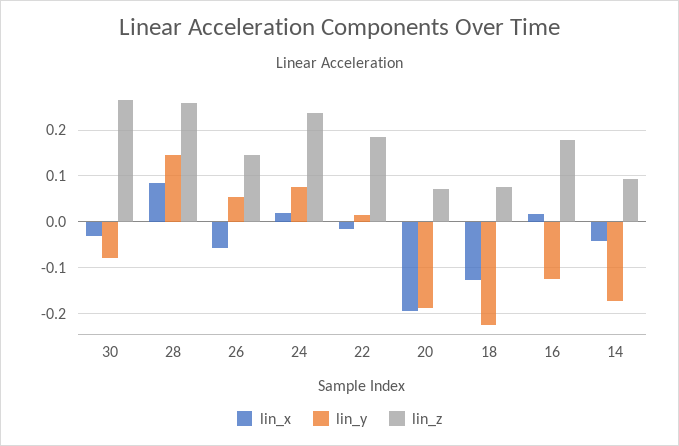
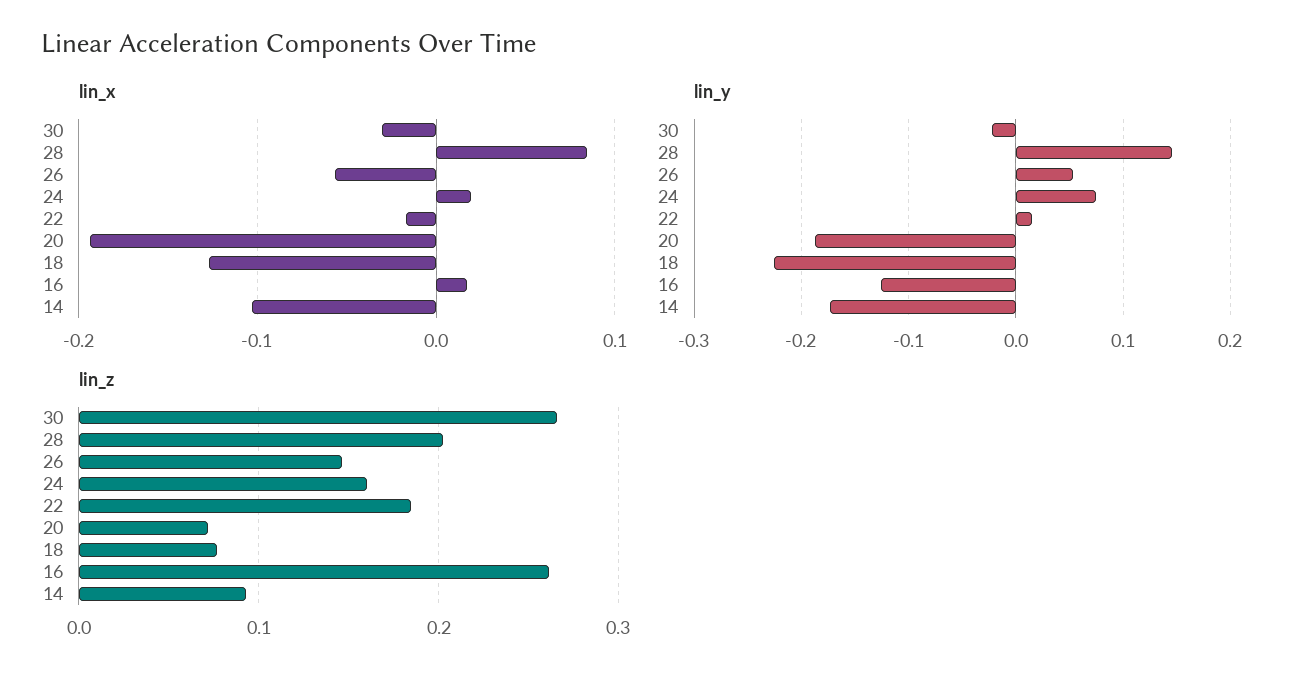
  {
    "lin_x": {
      "30": -0.03,
      "28": 0.08,
      "26": -0.06,
      "24": 0.02,
      "22": -0.02,
      "20": -0.19,
      "18": -0.13,
      "16": 0.02,
-     "14": -0.04
+     "14": -0.1
    },
    "lin_y": {
-     "30": -0.08,
+     "30": -0.02,
      "28": 0.15,
      "26": 0.05,
      "24": 0.07,
      "22": 0.02,
      "20": -0.19,
      "18": -0.23,
      "16": -0.13,
      "14": -0.17
    },
    "lin_z": {
      "30": 0.27,
-     "28": 0.26,
+     "28": 0.2,
      "26": 0.15,
-     "24": 0.24,
+     "24": 0.16,
      "22": 0.18,
      "20": 0.07,
      "18": 0.08,
-     "16": 0.18,
+     "16": 0.26,
      "14": 0.09
    }
  }

